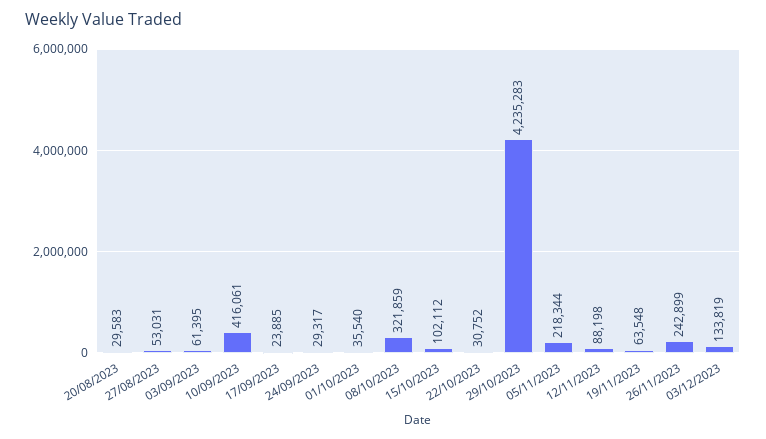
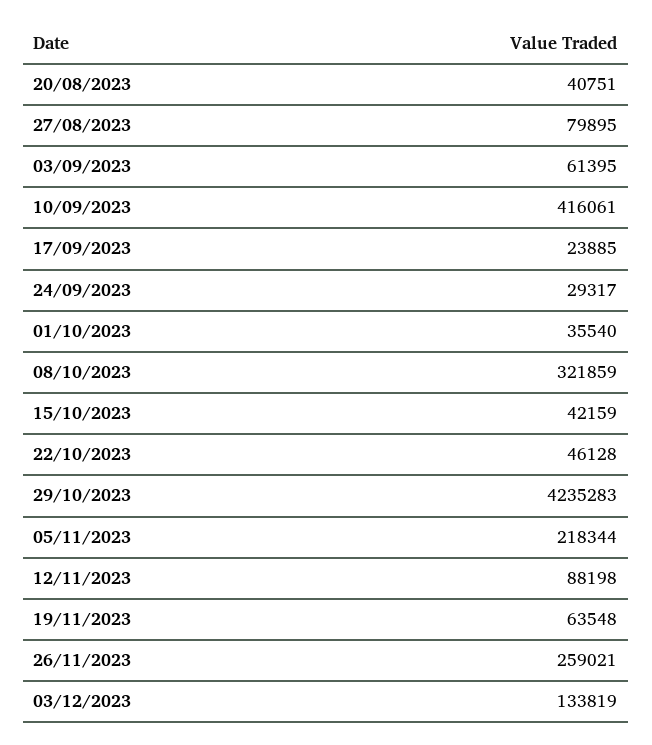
  {
-   "20/08/2023": 29583,
+   "20/08/2023": 40751,
-   "27/08/2023": 53031,
+   "27/08/2023": 79895,
    "03/09/2023": 61395,
    "10/09/2023": 416061,
    "17/09/2023": 23885,
    "24/09/2023": 29317,
    "01/10/2023": 35540,
    "08/10/2023": 321859,
-   "15/10/2023": 102112,
+   "15/10/2023": 42159,
-   "22/10/2023": 30752,
+   "22/10/2023": 46128,
    "29/10/2023": 4235283,
    "05/11/2023": 218344,
    "12/11/2023": 88198,
    "19/11/2023": 63548,
-   "26/11/2023": 242899,
+   "26/11/2023": 259021,
    "03/12/2023": 133819
  }

